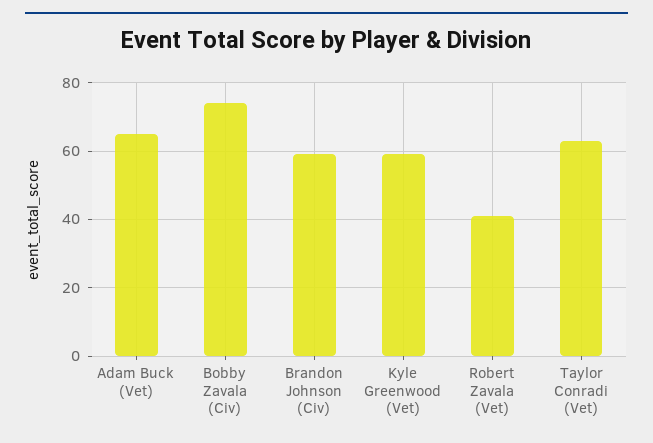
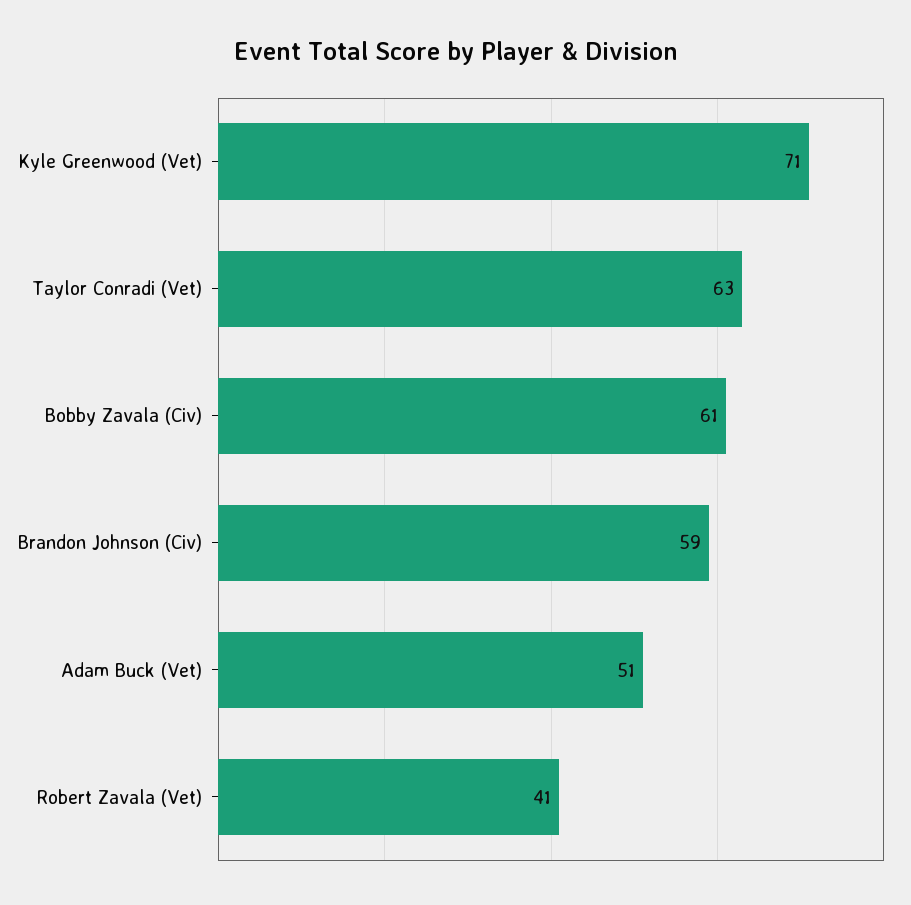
  {
-   "Adam Buck (Vet)": 65,
+   "Adam Buck (Vet)": 51,
-   "Bobby Zavala (Civ)": 75,
+   "Bobby Zavala (Civ)": 61,
    "Brandon Johnson (Civ)": 59,
-   "Kyle Greenwood (Vet)": 60,
+   "Kyle Greenwood (Vet)": 71,
    "Robert Zavala (Vet)": 41,
    "Taylor Conradi (Vet)": 63
  }

